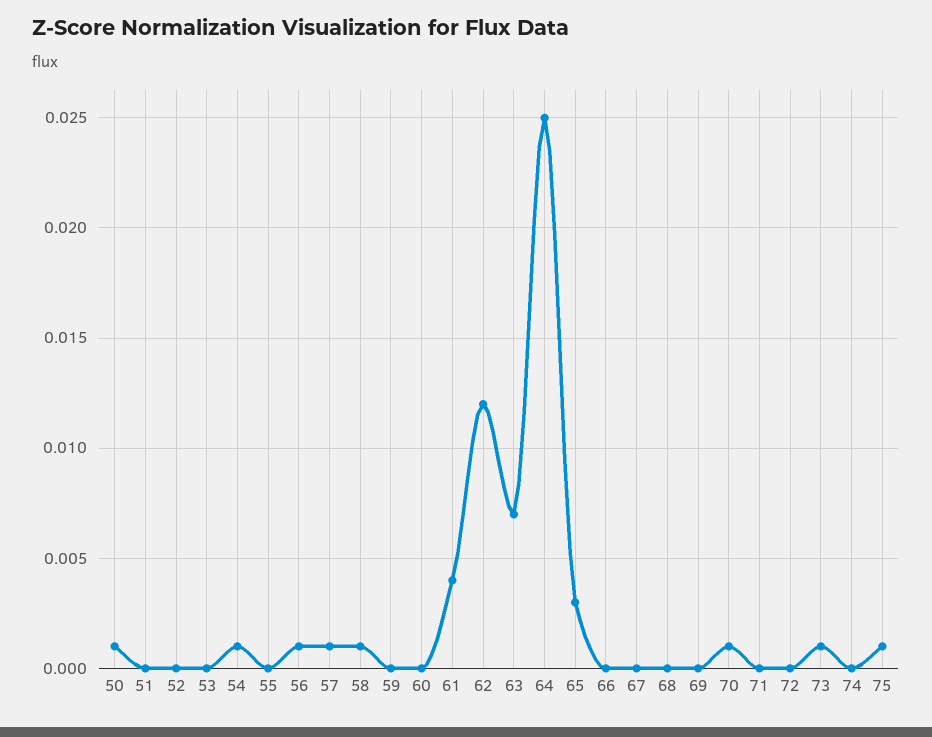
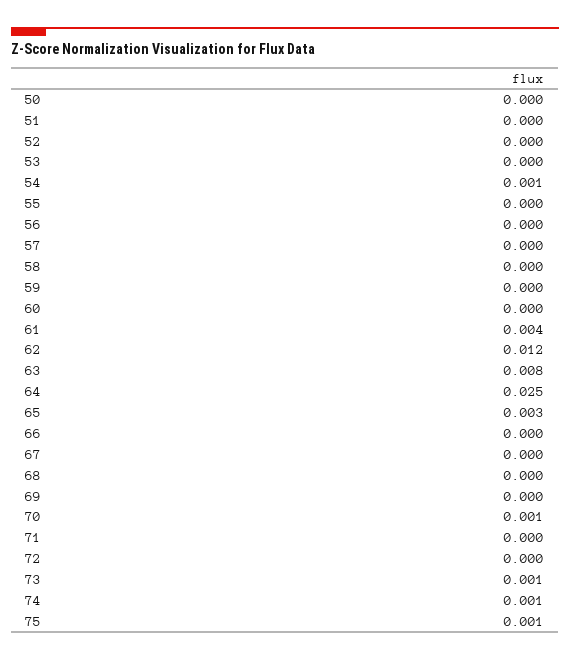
  {
-   "50": 0.001,
+   "50": 0,
    "51": 0,
    "52": 0,
    "53": 0,
    "54": 0.001,
    "55": 0,
-   "56": 0.001,
+   "56": 0,
-   "57": 0.001,
+   "57": 0,
-   "58": 0.001,
+   "58": 0,
    "59": 0,
    "60": 0,
    "61": 0.004,
    "62": 0.012,
-   "63": 0.007,
+   "63": 0.008,
    "64": 0.025,
    "65": 0.003,
    "66": 0,
    "67": 0,
    "68": 0,
    "69": 0,
    "70": 0.001,
    "71": 0,
    "72": 0,
    "73": 0.001,
-   "74": 0,
+   "74": 0.001,
    "75": 0.001
  }

